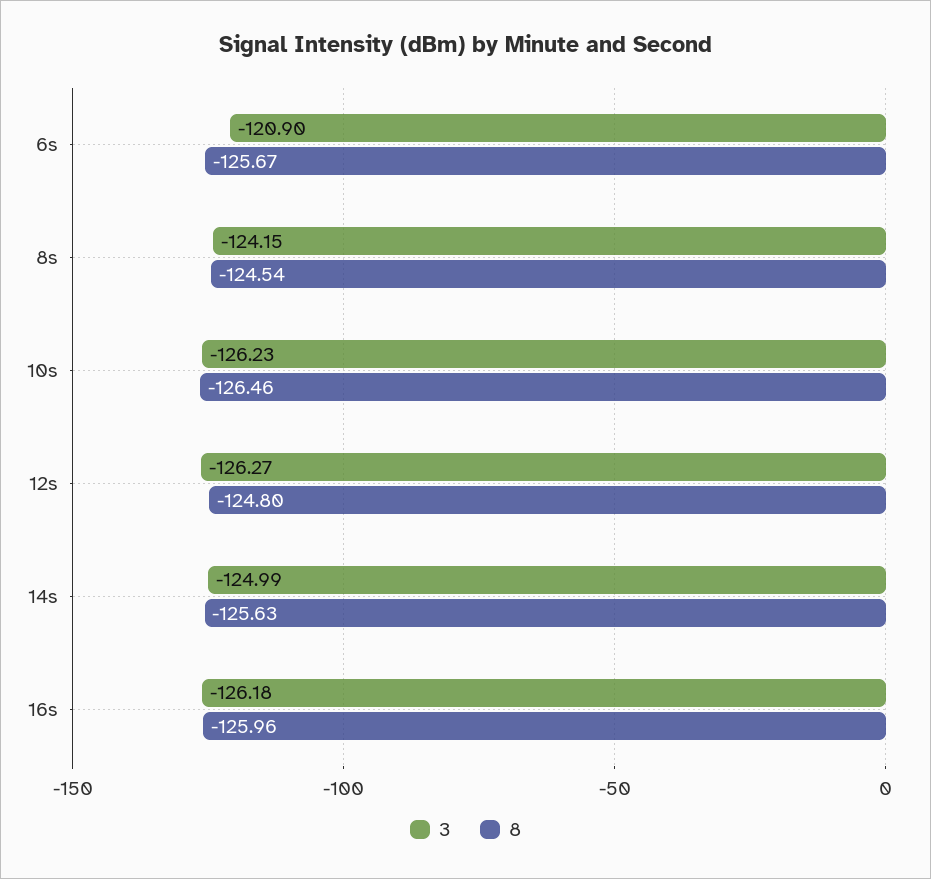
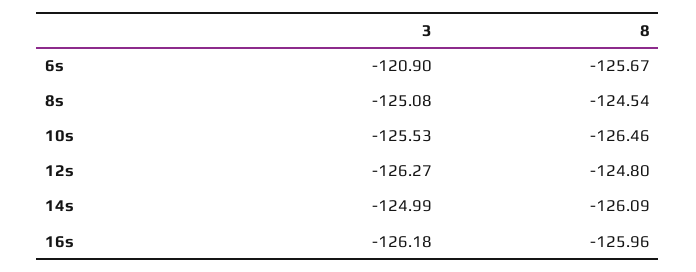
  {
    "3": {
      "6s": -120.9,
-     "8s": -124.15,
+     "8s": -125.08,
-     "10s": -126.23,
+     "10s": -125.53,
      "12s": -126.27,
      "14s": -124.99,
      "16s": -126.18
    },
    "8": {
      "6s": -125.67,
      "8s": -124.54,
      "10s": -126.46,
      "12s": -124.8,
-     "14s": -125.63,
+     "14s": -126.09,
      "16s": -125.96
    }
  }

